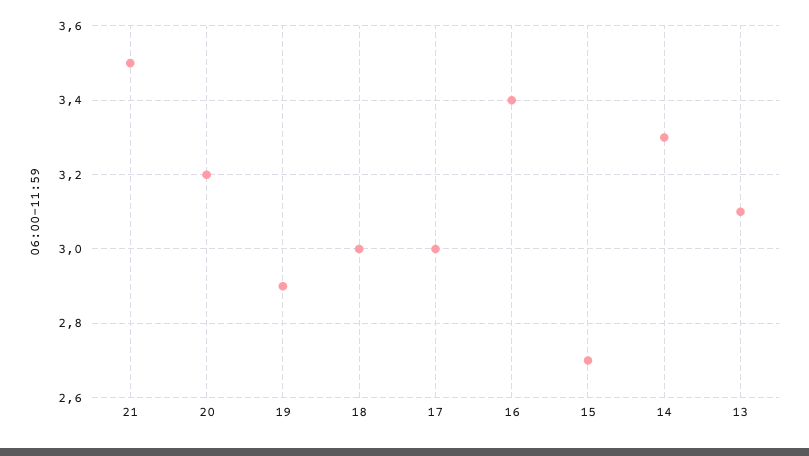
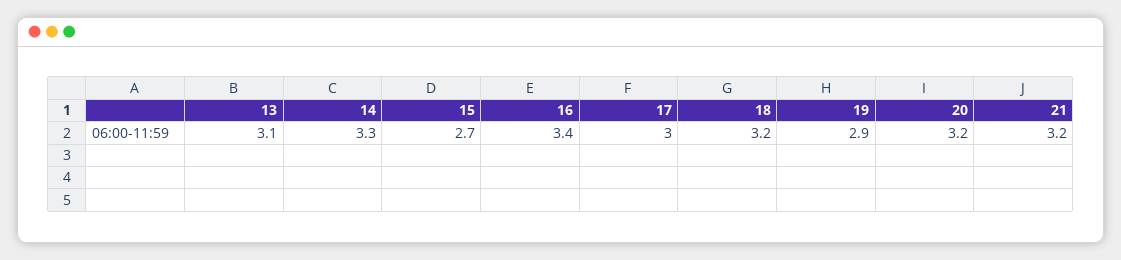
  {
-   "21": 3.5,
+   "21": 3.2,
    "20": 3.2,
    "19": 2.9,
-   "18": 3,
+   "18": 3.2,
    "17": 3,
    "16": 3.4,
    "15": 2.7,
    "14": 3.3,
    "13": 3.1
  }

